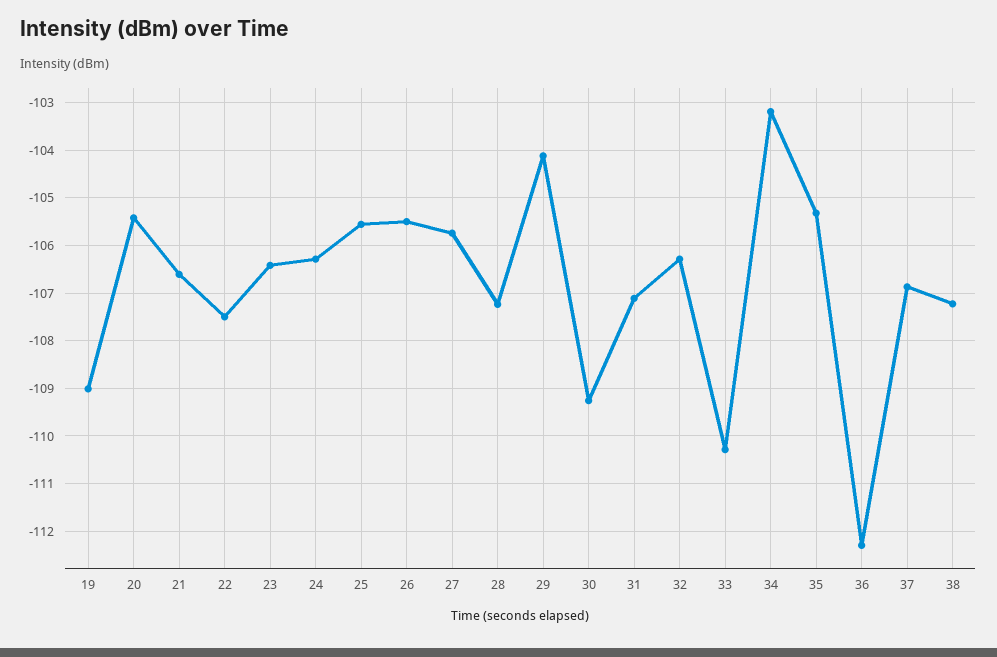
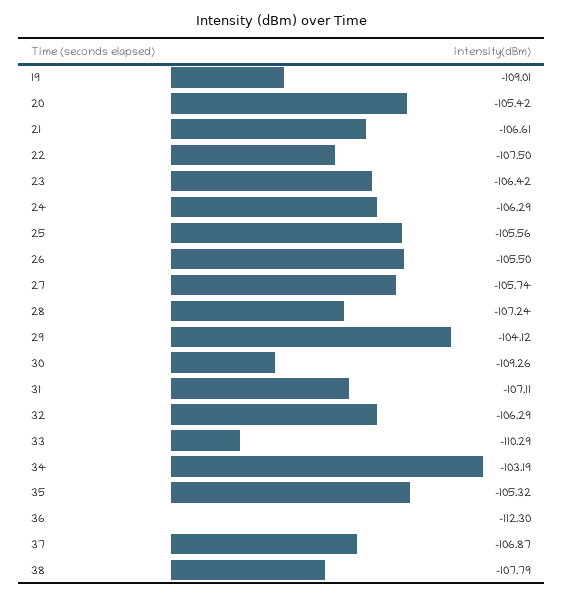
  {
    "19": -109.01,
    "20": -105.42,
    "21": -106.61,
    "22": -107.5,
    "23": -106.42,
    "24": -106.29,
    "25": -105.56,
    "26": -105.5,
    "27": -105.74,
    "28": -107.24,
    "29": -104.12,
    "30": -109.26,
    "31": -107.11,
    "32": -106.29,
    "33": -110.29,
    "34": -103.19,
    "35": -105.32,
    "36": -112.3,
    "37": -106.87,
-   "38": -107.2
+   "38": -107.79
  }

